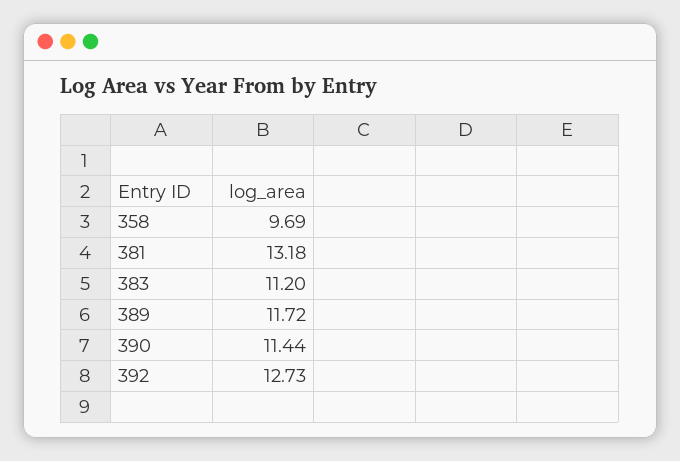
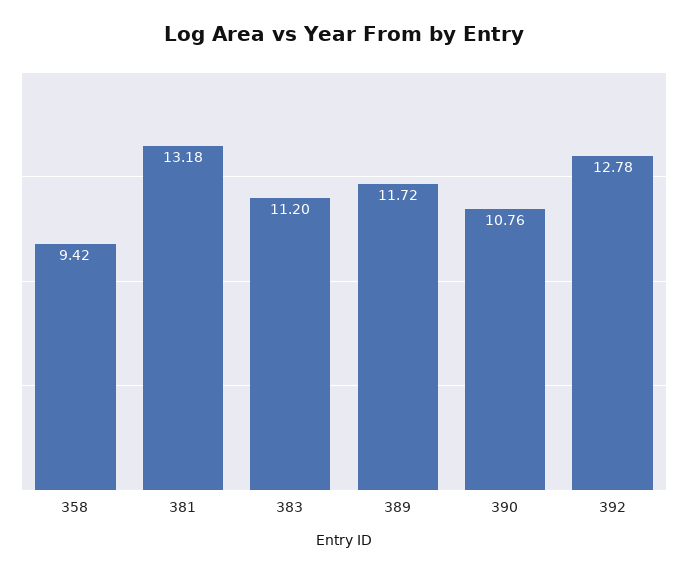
  {
-   "358": 9.69,
+   "358": 9.42,
    "381": 13.18,
    "383": 11.2,
    "389": 11.72,
-   "390": 11.44,
+   "390": 10.76,
-   "392": 12.73
+   "392": 12.78
  }

